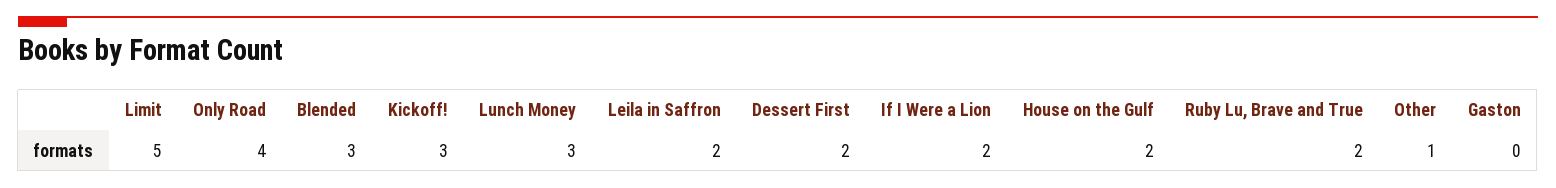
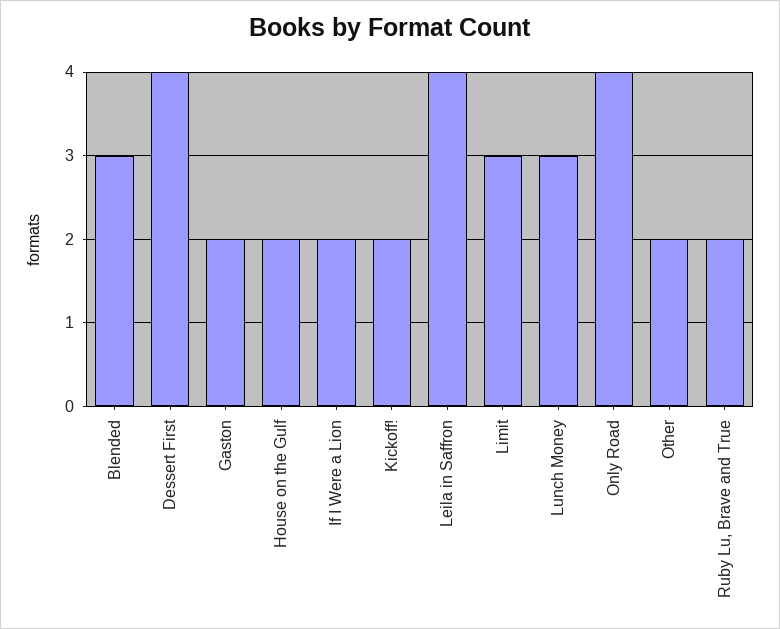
  {
-   "Limit": 5,
+   "Limit": 3,
    "Only Road": 4,
    "Blended": 3,
-   "Kickoff!": 3,
+   "Kickoff!": 2,
    "Lunch Money": 3,
-   "Leila in Saffron": 2,
+   "Leila in Saffron": 4,
-   "Dessert First": 2,
+   "Dessert First": 4,
    "If I Were a Lion": 2,
    "House on the Gulf": 2,
    "Ruby Lu, Brave and True": 2,
-   "Other": 1,
+   "Other": 2,
-   "Gaston": 0
+   "Gaston": 2
  }

